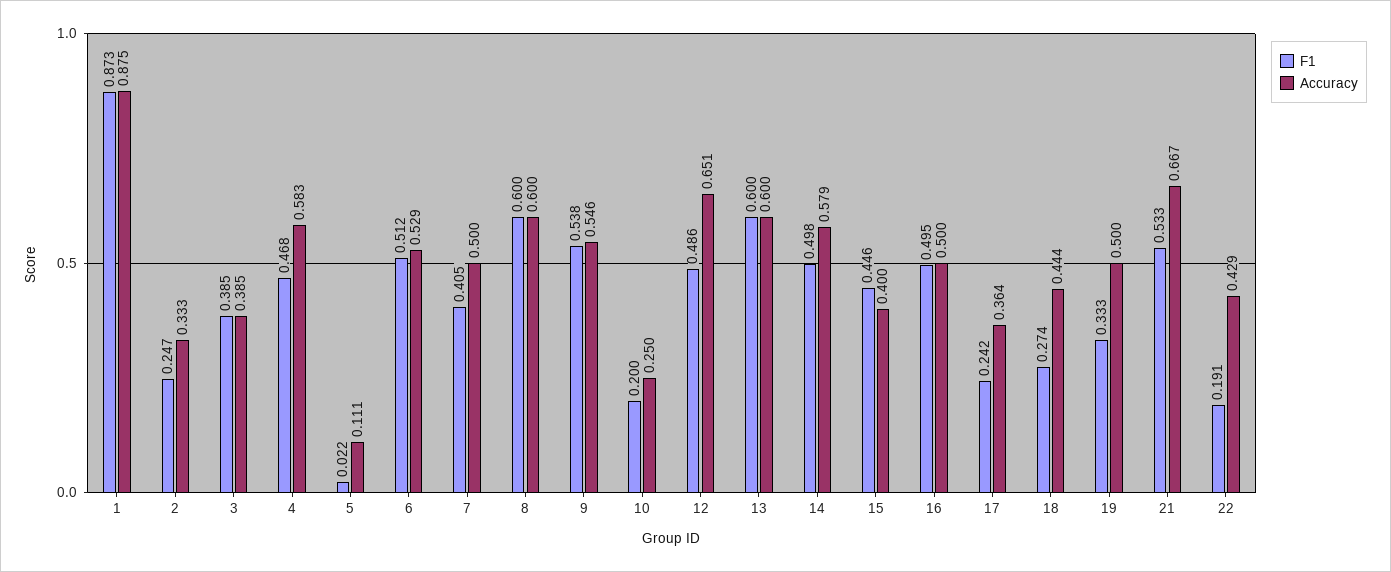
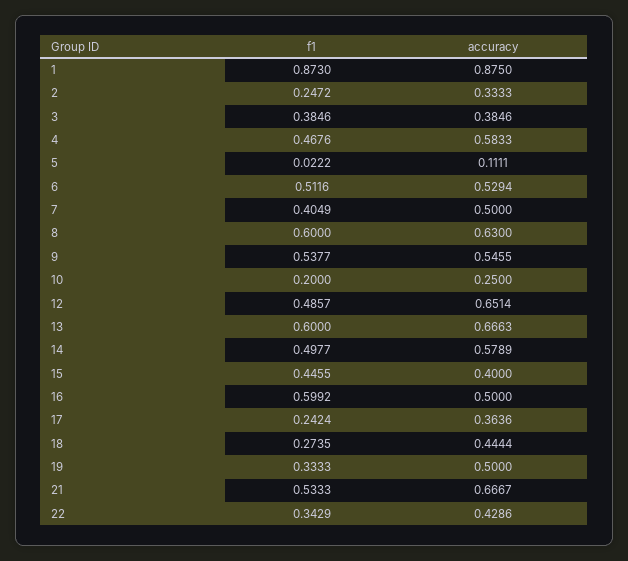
  {
    "F1": {
      "1": 0.873,
      "2": 0.2472,
      "3": 0.3846,
      "4": 0.4676,
      "5": 0.0222,
      "6": 0.5116,
      "7": 0.4049,
      "8": 0.6,
      "9": 0.5377,
      "10": 0.2,
      "12": 0.4857,
      "13": 0.6,
      "14": 0.4977,
      "15": 0.4455,
-     "16": 0.495,
+     "16": 0.5992,
      "17": 0.2424,
      "18": 0.2735,
      "19": 0.3333,
      "21": 0.5333,
-     "22": 0.191
+     "22": 0.3429
    },
    "Accuracy": {
      "1": 0.875,
      "2": 0.3333,
      "3": 0.3846,
      "4": 0.5833,
      "5": 0.1111,
      "6": 0.5294,
      "7": 0.5,
-     "8": 0.6,
+     "8": 0.63,
      "9": 0.5455,
      "10": 0.25,
      "12": 0.6514,
-     "13": 0.6,
+     "13": 0.6663,
      "14": 0.5789,
      "15": 0.4,
      "16": 0.5,
      "17": 0.3636,
      "18": 0.4444,
      "19": 0.5,
      "21": 0.6667,
      "22": 0.4286
    }
  }

